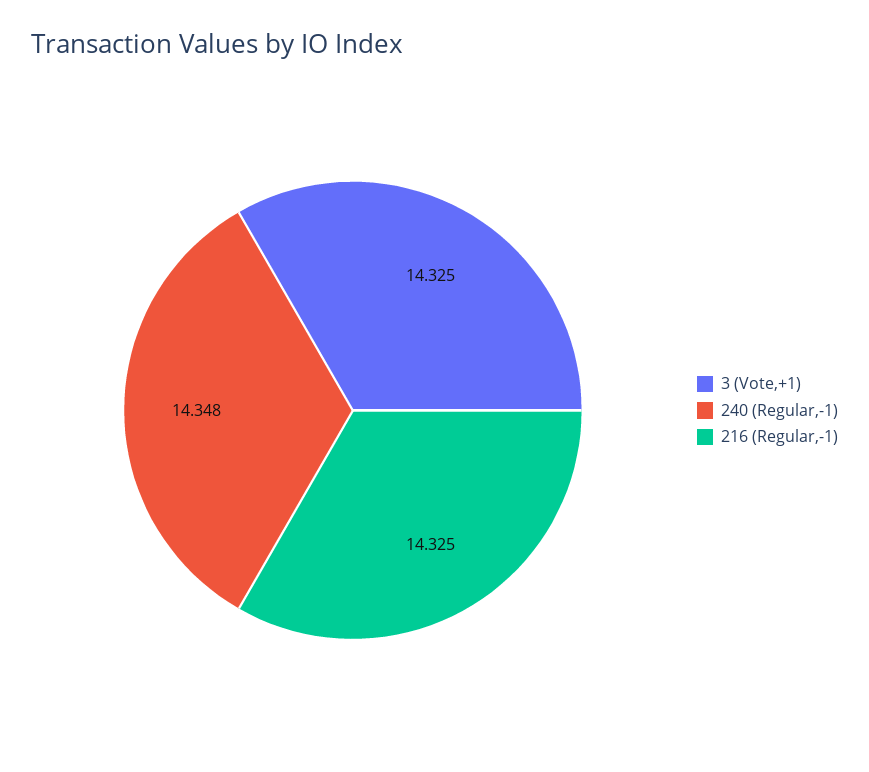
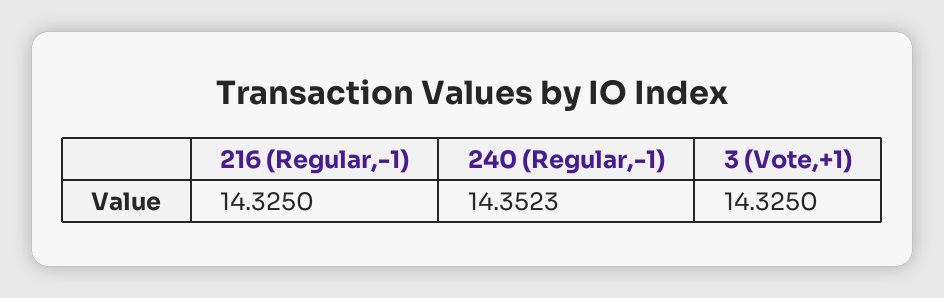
  {
    "3 (Vote,+1)": 14.325,
-   "240 (Regular,-1)": 14.348,
+   "240 (Regular,-1)": 14.3523,
    "216 (Regular,-1)": 14.325
  }

